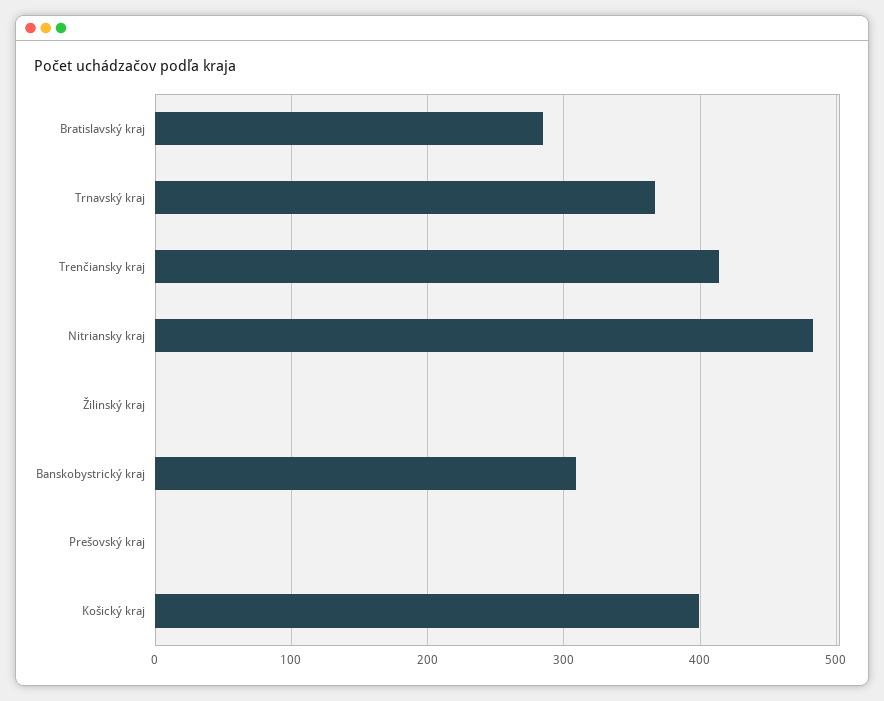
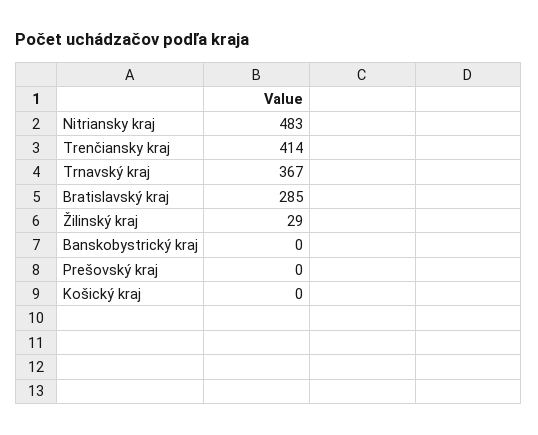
  {
    "Bratislavský kraj": 285,
    "Trnavský kraj": 367,
    "Trenčiansky kraj": 414,
    "Nitriansky kraj": 483,
-   "Žilinský kraj": 0,
+   "Žilinský kraj": 29,
-   "Banskobystrický kraj": 310,
+   "Banskobystrický kraj": 0,
    "Prešovský kraj": 0,
-   "Košický kraj": 400
+   "Košický kraj": 0
  }

